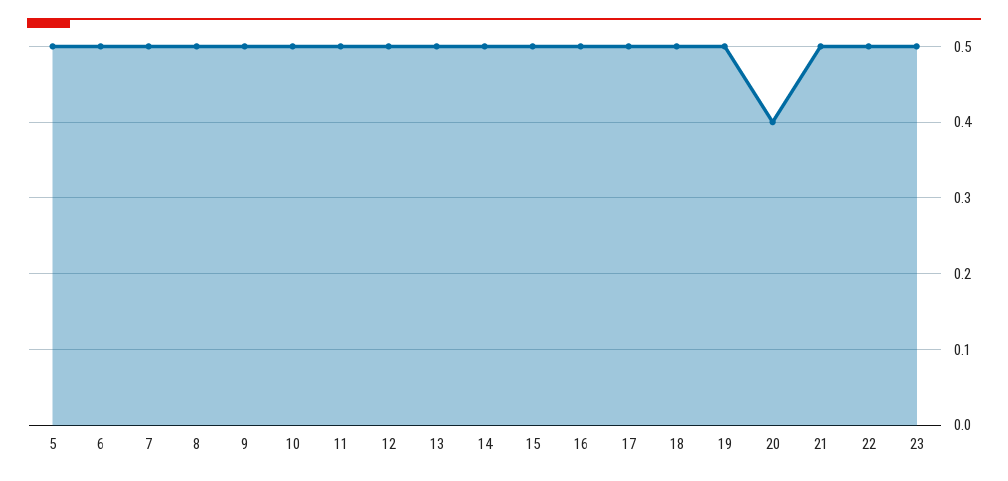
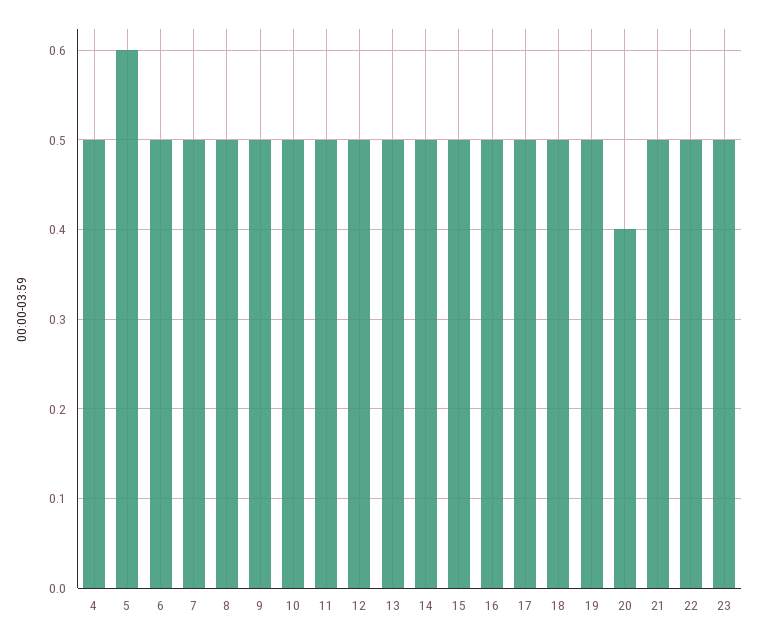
  {
-   "5": 0.5,
+   "5": 0.6,
    "6": 0.5,
    "7": 0.5,
    "8": 0.5,
    "9": 0.5,
    "10": 0.5,
    "11": 0.5,
    "12": 0.5,
    "13": 0.5,
    "14": 0.5,
    "15": 0.5,
    "16": 0.5,
    "17": 0.5,
    "18": 0.5,
    "19": 0.5,
    "20": 0.4,
    "21": 0.5,
    "22": 0.5,
-   "23": 0.5
+   "23": 0.5,
+   "4": 0.5
  }

